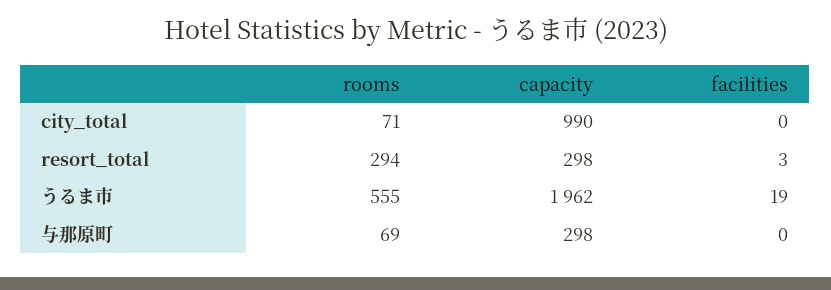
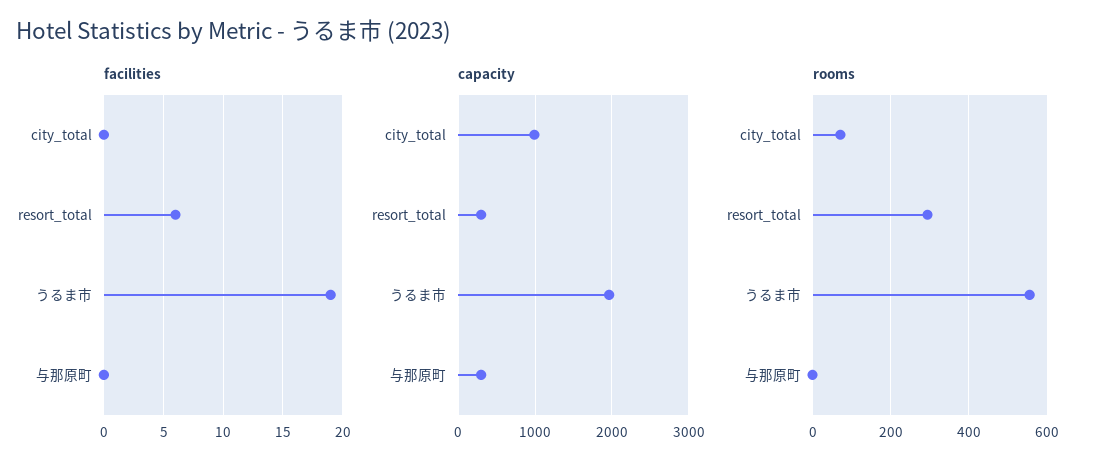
  {
    "rooms": {
      "city_total": 71,
      "resort_total": 294,
      "うるま市": 555,
-     "与那原町": 69
+     "与那原町": 0
    },
    "capacity": {
      "city_total": 990,
      "resort_total": 298,
      "うるま市": 1962,
      "与那原町": 298
    },
    "facilities": {
      "city_total": 0,
-     "resort_total": 3,
+     "resort_total": 6,
      "うるま市": 19,
      "与那原町": 0
    }
  }

